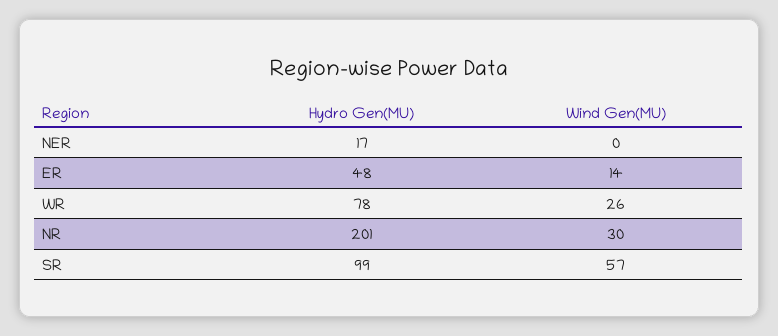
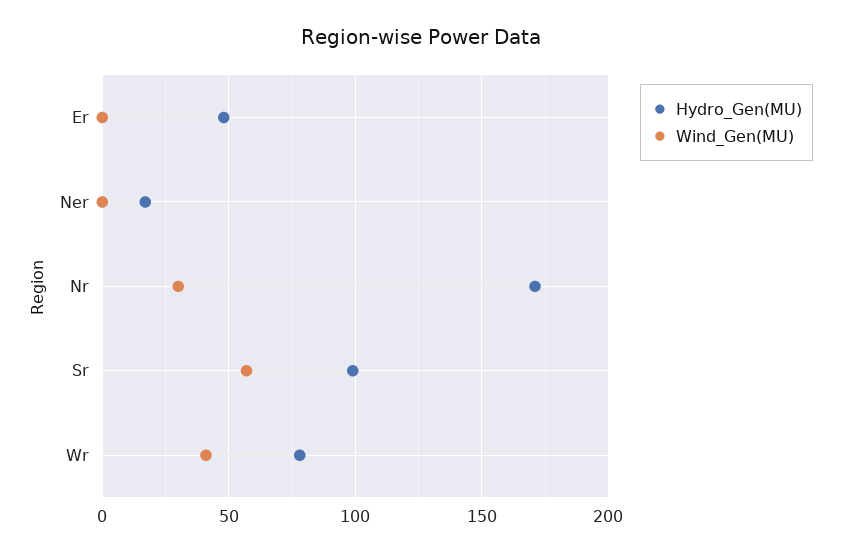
  {
    "Hydro Gen(MU)": {
      "NER": 17,
      "ER": 48,
      "WR": 78,
-     "NR": 201,
+     "NR": 170,
      "SR": 99
    },
    "Wind Gen(MU)": {
      "NER": 0,
-     "ER": 14,
+     "ER": 0,
-     "WR": 26,
+     "WR": 40,
      "NR": 30,
      "SR": 57
    }
  }

